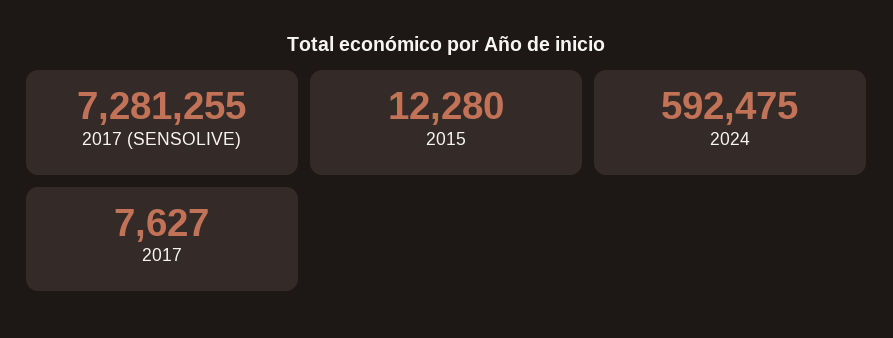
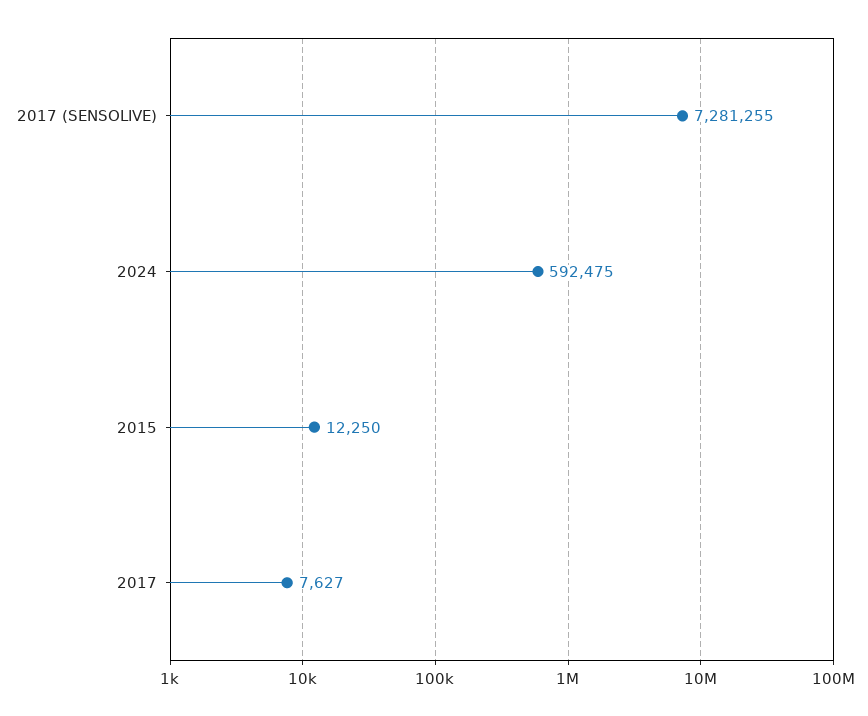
  {
    "2017 (SENSOLIVE)": 7281255,
-   "2015": 12280,
+   "2015": 12250,
    "2024": 592475,
    "2017": 7627
  }

